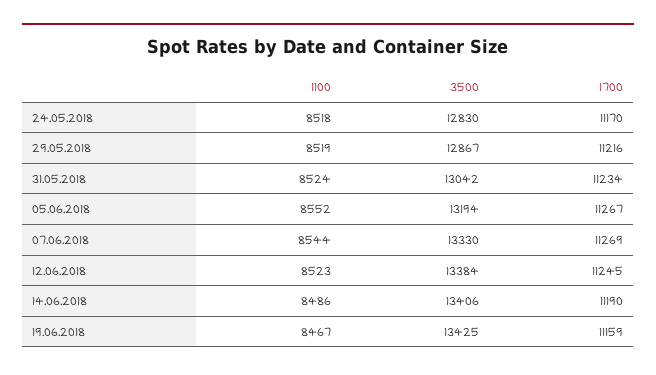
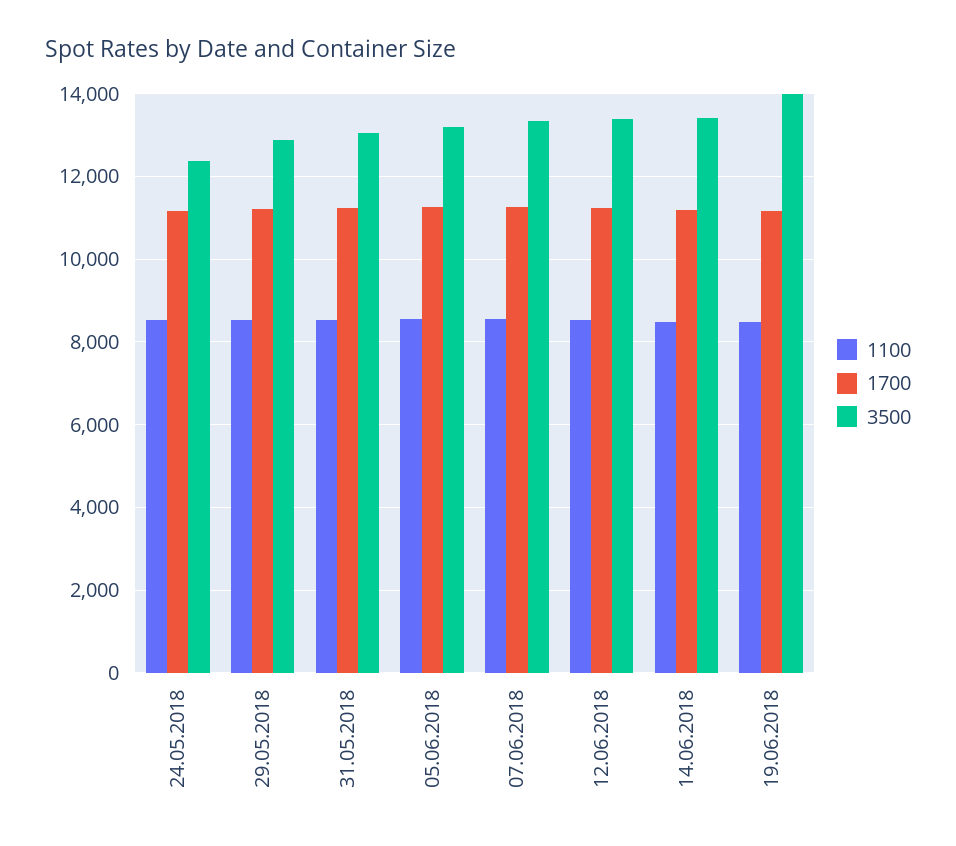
  {
    "1100": {
      "24.05.2018": 8518,
      "29.05.2018": 8519,
      "31.05.2018": 8524,
      "05.06.2018": 8552,
      "07.06.2018": 8544,
      "12.06.2018": 8523,
      "14.06.2018": 8486,
      "19.06.2018": 8467
    },
    "3500": {
-     "24.05.2018": 12830,
+     "24.05.2018": 12400,
      "29.05.2018": 12867,
      "31.05.2018": 13042,
      "05.06.2018": 13194,
      "07.06.2018": 13330,
      "12.06.2018": 13384,
      "14.06.2018": 13406,
-     "19.06.2018": 13425
+     "19.06.2018": 14000
    },
    "1700": {
      "24.05.2018": 11170,
      "29.05.2018": 11216,
      "31.05.2018": 11234,
      "05.06.2018": 11267,
      "07.06.2018": 11269,
      "12.06.2018": 11245,
      "14.06.2018": 11190,
      "19.06.2018": 11159
    }
  }

